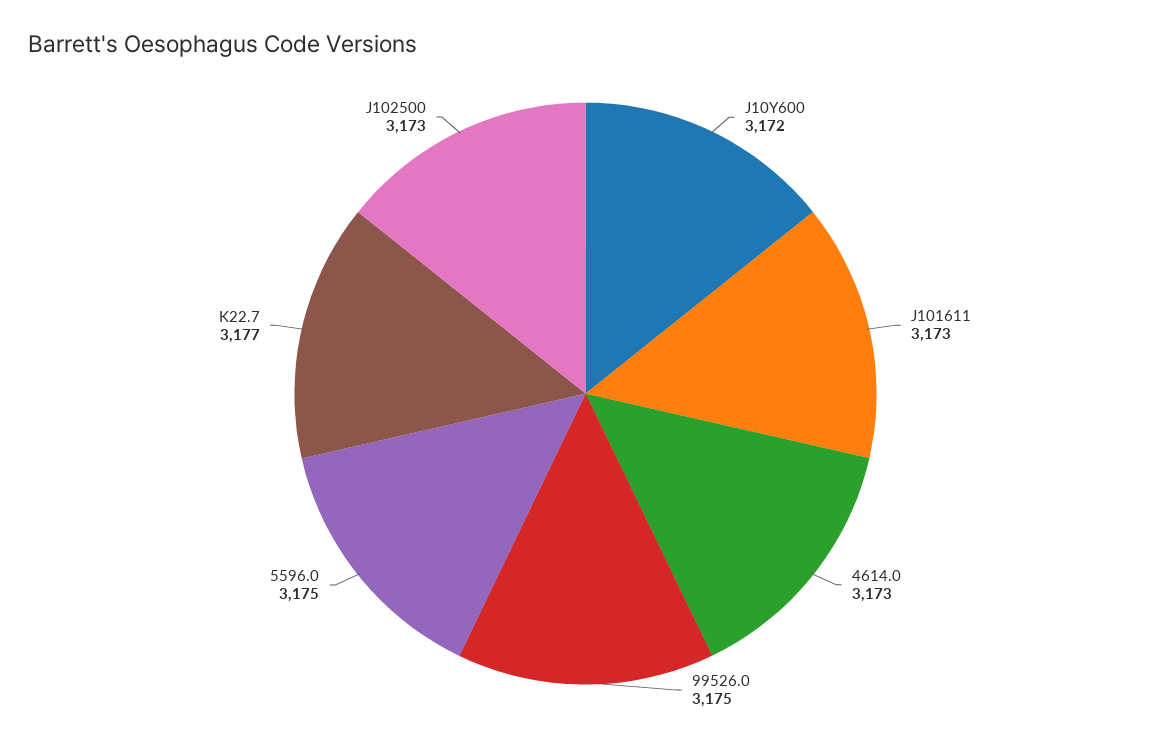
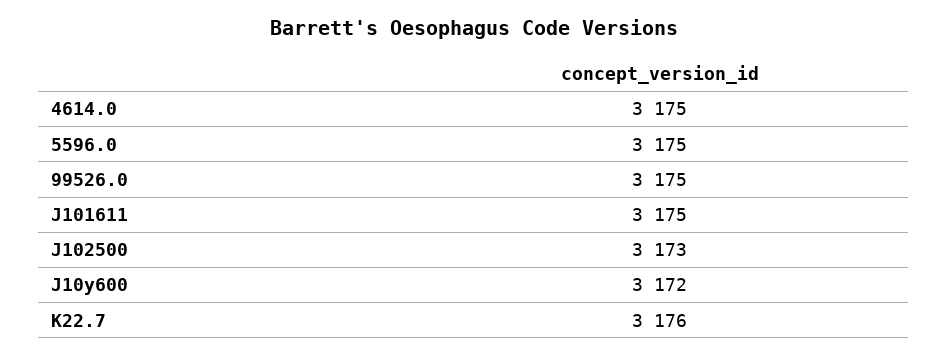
  {
    "J10Y600": 3172,
-   "J101611": 3173,
+   "J101611": 3175,
-   "4614.0": 3173,
+   "4614.0": 3175,
    "99526.0": 3175,
    "5596.0": 3175,
-   "K22.7": 3177,
+   "K22.7": 3176,
    "J102500": 3173
  }

